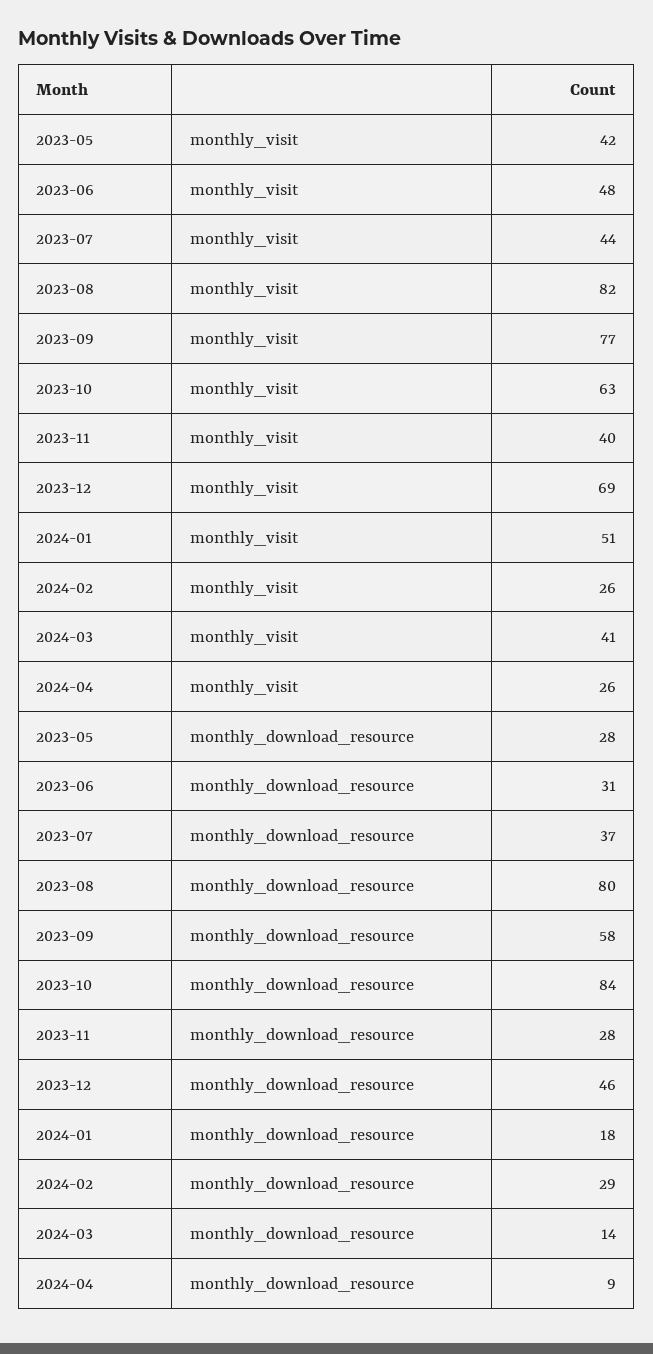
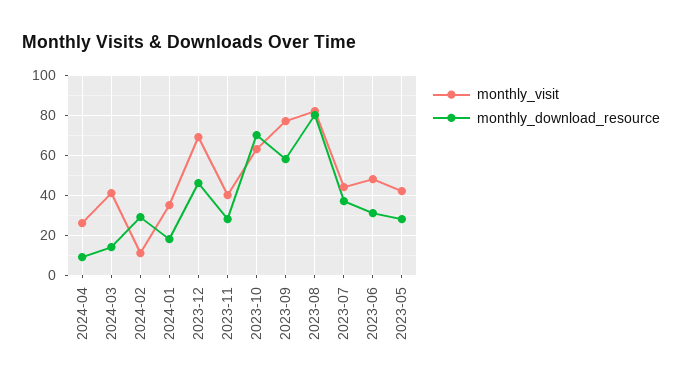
  {
    "monthly_visit": {
      "2023-05": 42,
      "2023-06": 48,
      "2023-07": 44,
      "2023-08": 82,
      "2023-09": 77,
      "2023-10": 63,
      "2023-11": 40,
      "2023-12": 69,
-     "2024-01": 51,
+     "2024-01": 35,
-     "2024-02": 26,
+     "2024-02": 10,
      "2024-03": 41,
      "2024-04": 26
    },
    "monthly_download_resource": {
      "2023-05": 28,
      "2023-06": 31,
      "2023-07": 37,
      "2023-08": 80,
      "2023-09": 58,
-     "2023-10": 84,
+     "2023-10": 70,
      "2023-11": 28,
      "2023-12": 46,
      "2024-01": 18,
      "2024-02": 29,
      "2024-03": 14,
      "2024-04": 9
    }
  }

